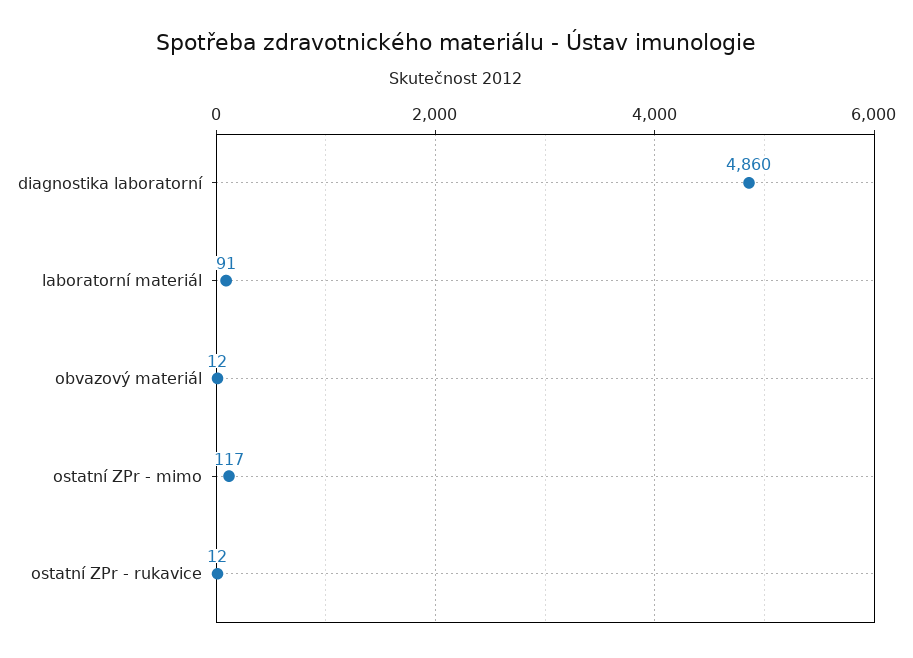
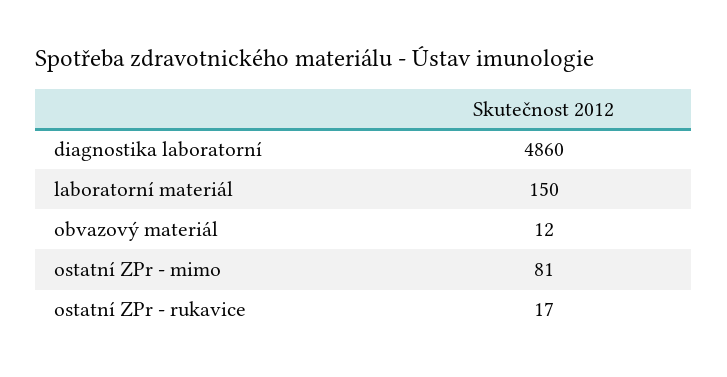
  {
    "diagnostika laboratorní": 4860,
-   "laboratorní materiál": 91,
+   "laboratorní materiál": 150,
    "obvazový materiál": 12,
-   "ostatní ZPr - mimo": 117,
+   "ostatní ZPr - mimo": 81,
-   "ostatní ZPr - rukavice": 12
+   "ostatní ZPr - rukavice": 17
  }

